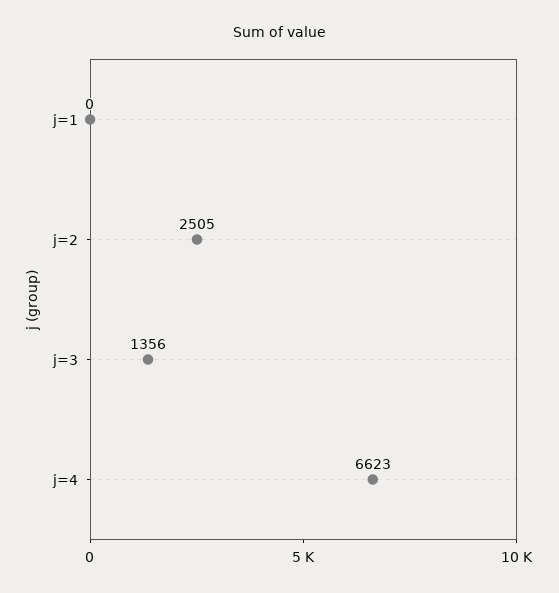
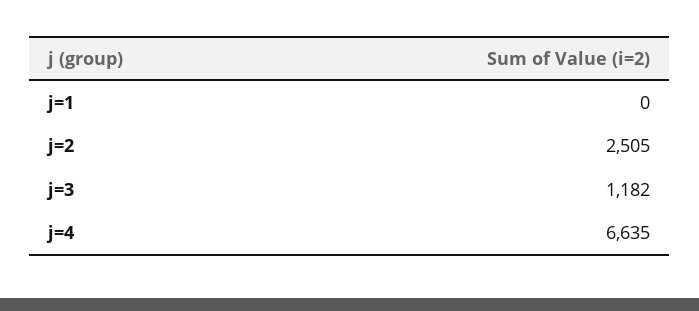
  {
    "j=1": 0,
    "j=2": 2505,
-   "j=3": 1356,
+   "j=3": 1182,
-   "j=4": 6623
+   "j=4": 6635
  }

